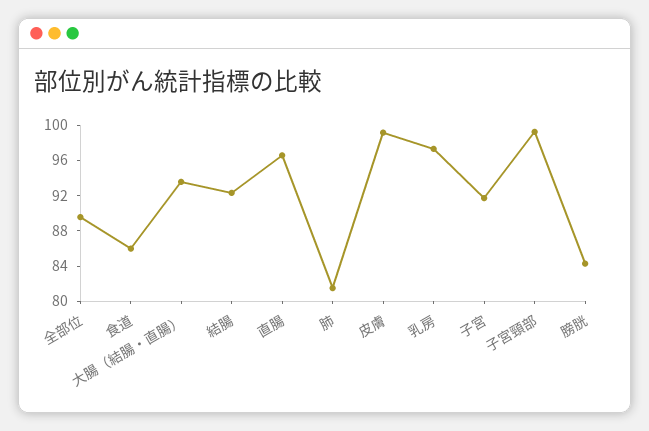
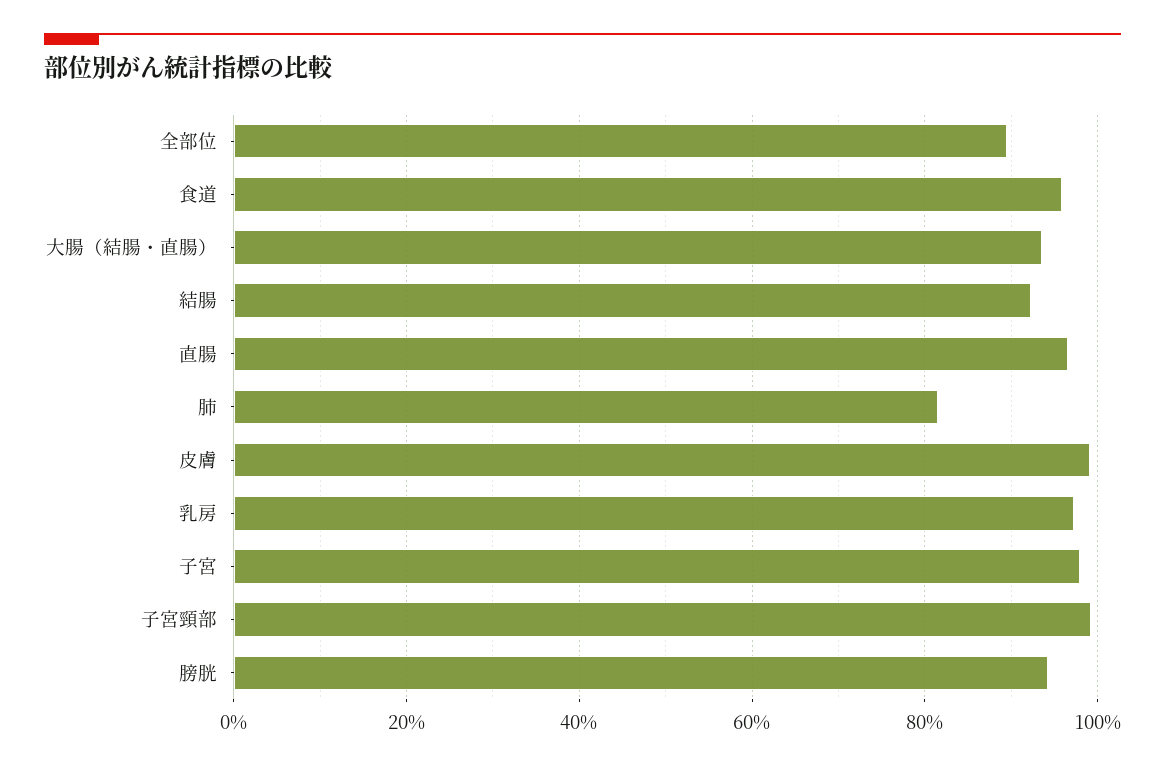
  {
    "全部位": 90,
-   "食道": 86,
+   "食道": 96,
    "大腸（結腸・直腸）": 94,
    "結腸": 92,
    "直腸": 97,
    "肺": 82,
    "皮膚": 99,
    "乳房": 97,
-   "子宮": 92,
+   "子宮": 98,
    "子宮頸部": 99,
-   "膀胱": 84
+   "膀胱": 94
  }

